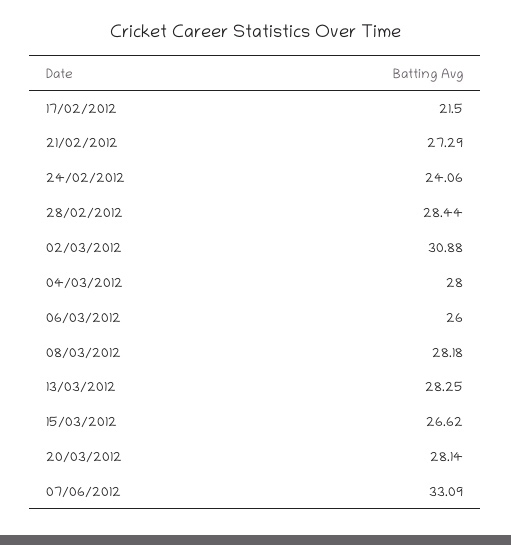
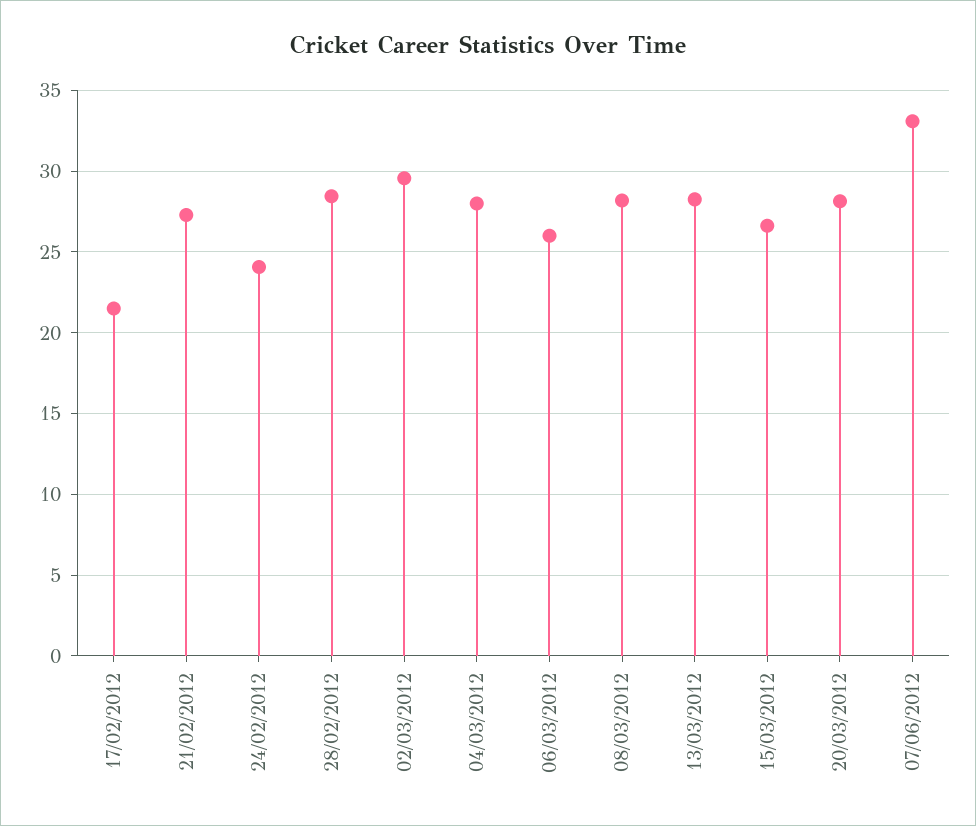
  {
    "17/02/2012": 21.5,
    "21/02/2012": 27.29,
    "24/02/2012": 24.06,
    "28/02/2012": 28.44,
-   "02/03/2012": 30.88,
+   "02/03/2012": 29.5,
    "04/03/2012": 28,
    "06/03/2012": 26,
    "08/03/2012": 28.18,
    "13/03/2012": 28.25,
    "15/03/2012": 26.62,
    "20/03/2012": 28.14,
    "07/06/2012": 33.09
  }

